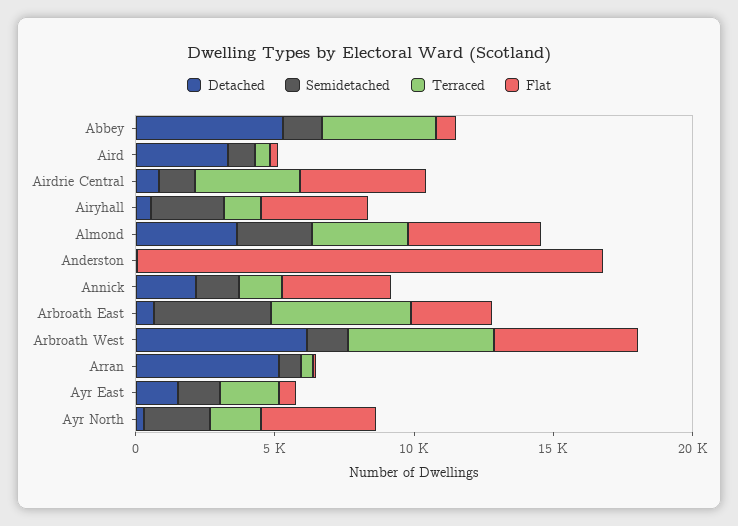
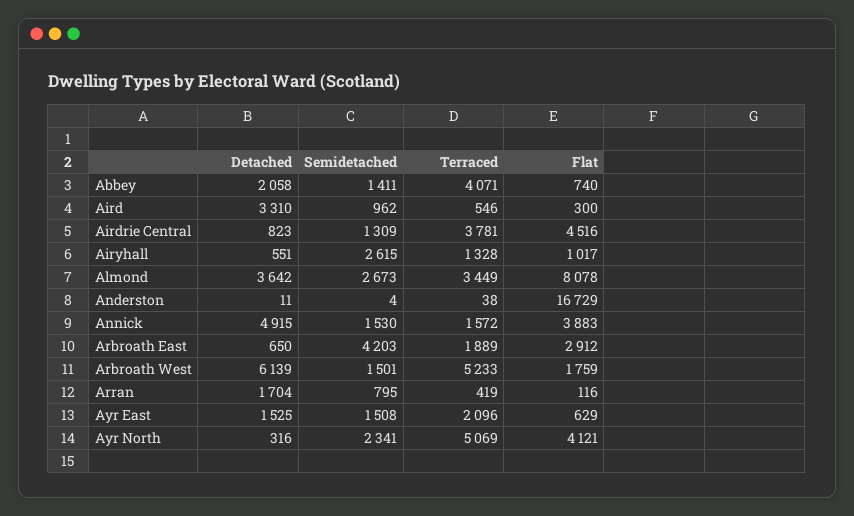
  {
    "Detached": {
-     "Abbey": 5000,
+     "Abbey": 2058,
      "Aird": 3310,
      "Airdrie Central": 823,
      "Airyhall": 551,
      "Almond": 3642,
      "Anderston": 11,
-     "Annick": 2000,
+     "Annick": 4915,
      "Arbroath East": 650,
      "Arbroath West": 6139,
-     "Arran": 5000,
+     "Arran": 1704,
      "Ayr East": 1525,
      "Ayr North": 316
    },
    "Semidetached": {
      "Abbey": 1411,
      "Aird": 962,
      "Airdrie Central": 1309,
      "Airyhall": 2615,
      "Almond": 2673,
      "Anderston": 4,
      "Annick": 1530,
      "Arbroath East": 4203,
      "Arbroath West": 1501,
      "Arran": 795,
      "Ayr East": 1508,
      "Ayr North": 2341
    },
    "Terraced": {
      "Abbey": 4071,
      "Aird": 546,
      "Airdrie Central": 3781,
      "Airyhall": 1328,
      "Almond": 3449,
      "Anderston": 38,
      "Annick": 1572,
-     "Arbroath East": 5000,
+     "Arbroath East": 1889,
      "Arbroath West": 5233,
      "Arran": 419,
      "Ayr East": 2096,
-     "Ayr North": 2000
+     "Ayr North": 5069
    },
    "Flat": {
      "Abbey": 740,
      "Aird": 300,
      "Airdrie Central": 4516,
-     "Airyhall": 4000,
+     "Airyhall": 1017,
-     "Almond": 5000,
+     "Almond": 8078,
      "Anderston": 16729,
      "Annick": 3883,
      "Arbroath East": 2912,
-     "Arbroath West": 5000,
+     "Arbroath West": 1759,
      "Arran": 116,
      "Ayr East": 629,
      "Ayr North": 4121
    }
  }

